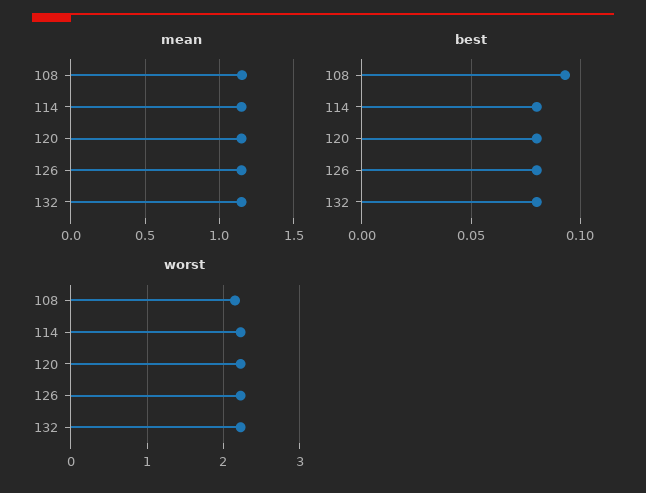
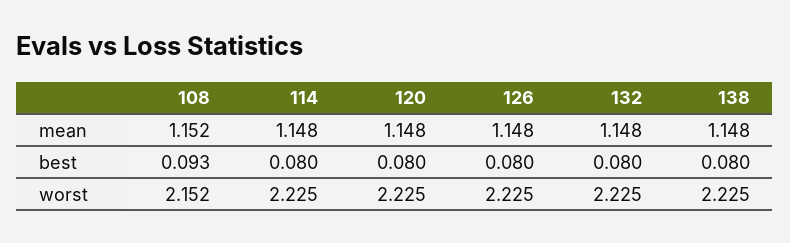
  {
    "mean": {
      "108": 1.152,
      "114": 1.148,
      "120": 1.148,
      "126": 1.148,
-     "132": 1.148
+     "132": 1.148,
+     "138": 1.148
    },
    "best": {
      "108": 0.093,
      "114": 0.08,
      "120": 0.08,
      "126": 0.08,
-     "132": 0.08
+     "132": 0.08,
+     "138": 0.08
    },
    "worst": {
      "108": 2.152,
      "114": 2.225,
      "120": 2.225,
      "126": 2.225,
-     "132": 2.225
+     "132": 2.225,
+     "138": 2.225
    }
  }

